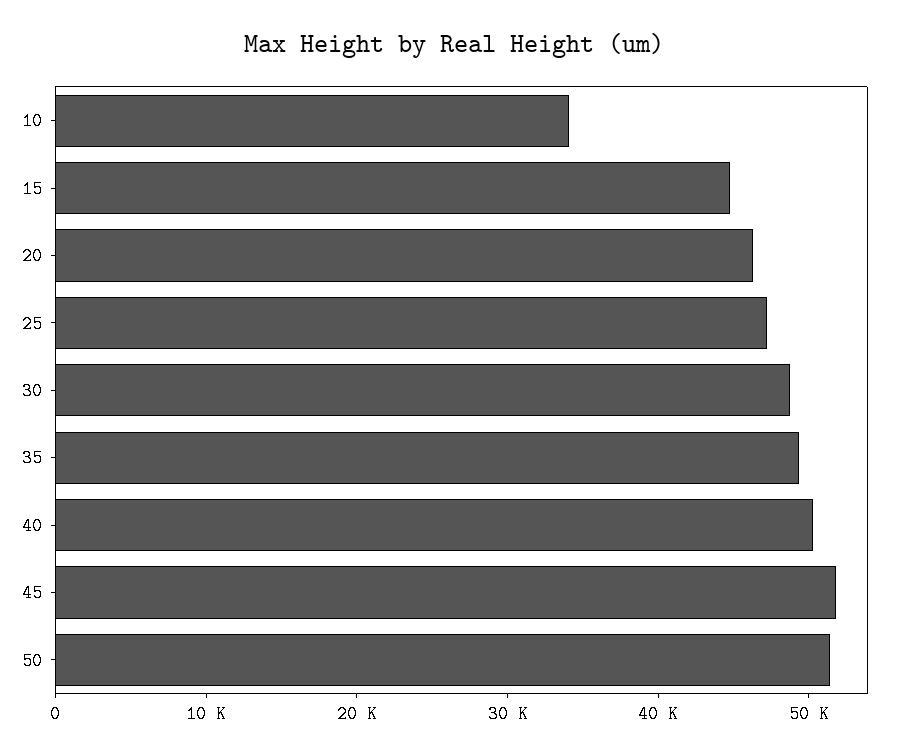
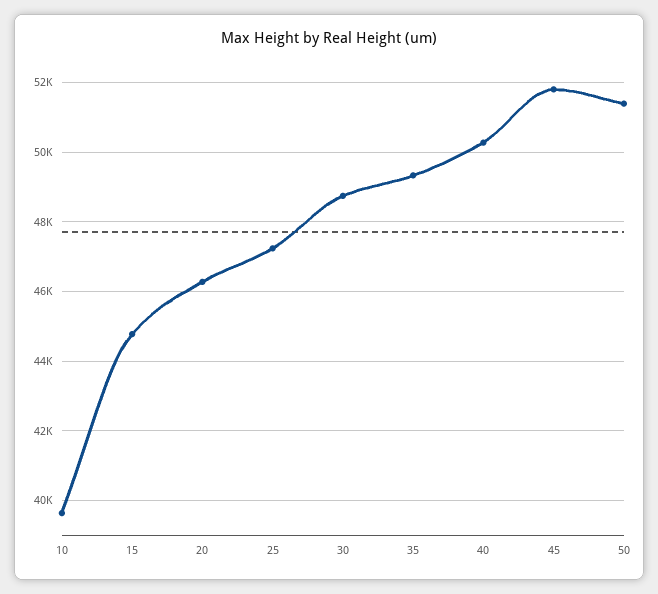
  {
-   "10": 34000,
+   "10": 39600,
    "15": 44800,
    "20": 46200,
    "25": 47200,
    "30": 48800,
    "35": 49400,
    "40": 50200,
    "45": 51800,
    "50": 51400
  }

